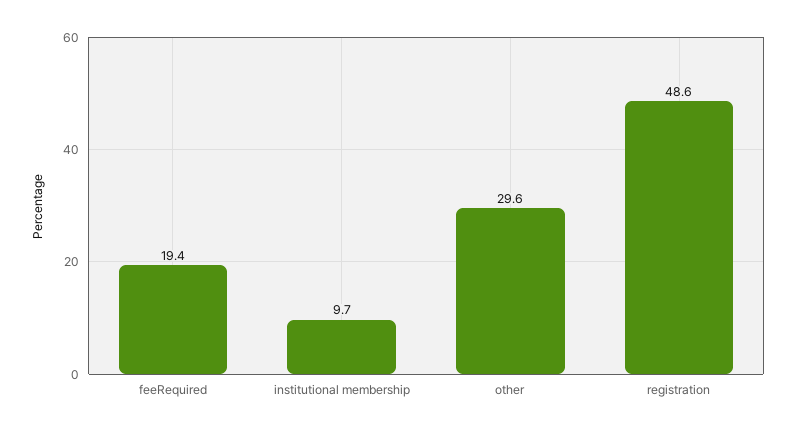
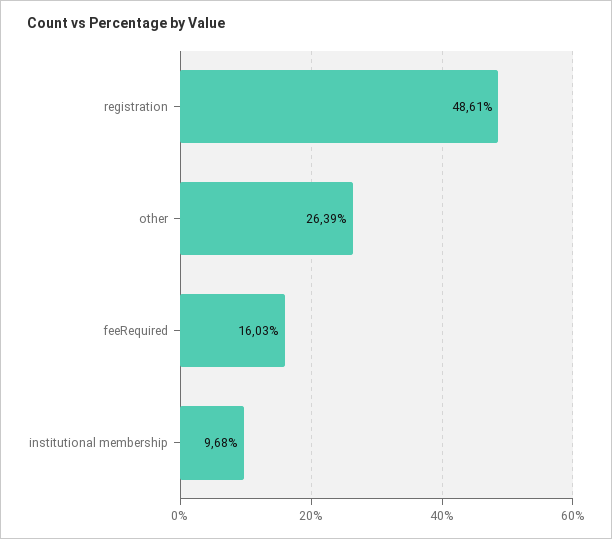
  {
-   "feeRequired": 19.4,
+   "feeRequired": 16.03,
    "institutional membership": 9.68,
-   "other": 29.6,
+   "other": 26.39,
    "registration": 48.61
  }

